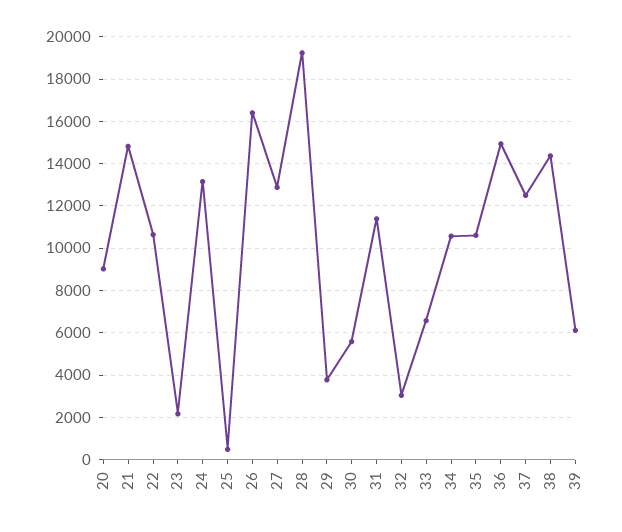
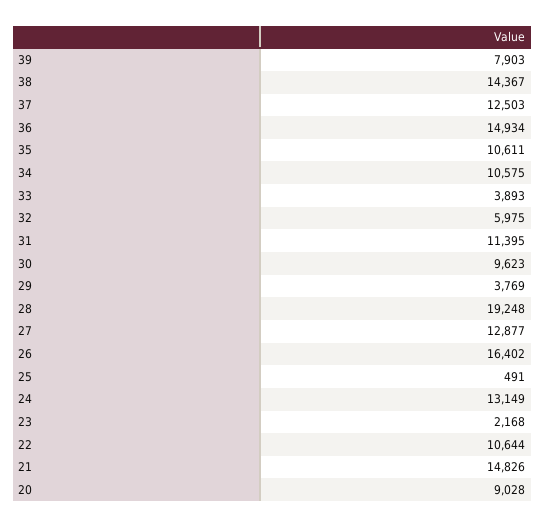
  {
    "20": 9028,
    "21": 14826,
    "22": 10644,
    "23": 2168,
    "24": 13149,
    "25": 491,
    "26": 16402,
    "27": 12877,
    "28": 19248,
    "29": 3769,
-   "30": 5500,
+   "30": 9623,
    "31": 11395,
-   "32": 3000,
+   "32": 5975,
-   "33": 6500,
+   "33": 3893,
    "34": 10575,
    "35": 10611,
    "36": 14934,
    "37": 12503,
    "38": 14367,
-   "39": 6000
+   "39": 7903
  }

